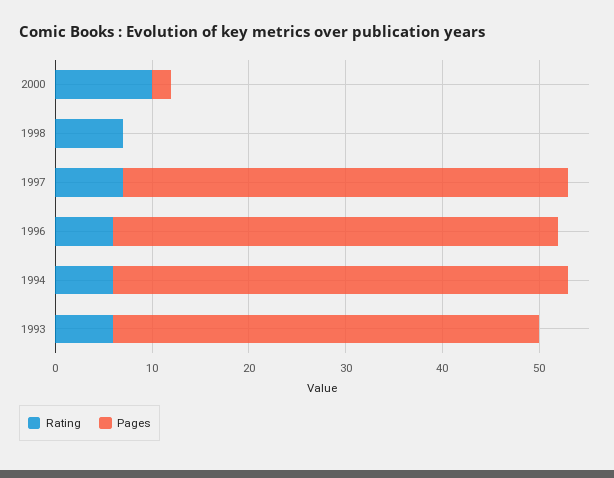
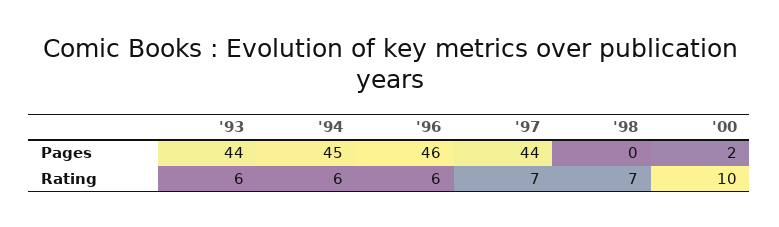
  {
    "Rating": {
      "2000": 10,
      "1998": 7,
      "1997": 7,
      "1996": 6,
      "1994": 6,
      "1993": 6
    },
    "Pages": {
      "2000": 2,
      "1998": 0,
-     "1997": 46,
+     "1997": 44,
      "1996": 46,
-     "1994": 47,
+     "1994": 45,
      "1993": 44
    }
  }

